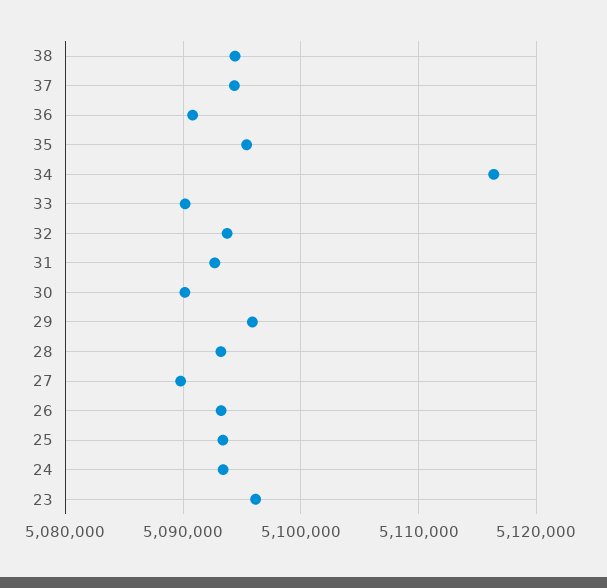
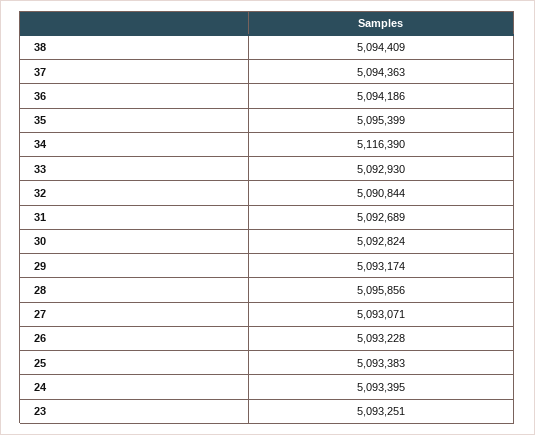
  {
    "38": 5094409,
    "37": 5094363,
-   "36": 5091000,
+   "36": 5094186,
    "35": 5095399,
    "34": 5116390,
-   "33": 5090000,
+   "33": 5092930,
-   "32": 5094000,
+   "32": 5090844,
    "31": 5092689,
-   "30": 5090000,
+   "30": 5092824,
-   "29": 5096000,
+   "29": 5093174,
-   "28": 5093000,
+   "28": 5095856,
-   "27": 5090000,
+   "27": 5093071,
    "26": 5093228,
    "25": 5093383,
    "24": 5093395,
-   "23": 5096000
+   "23": 5093251
  }

